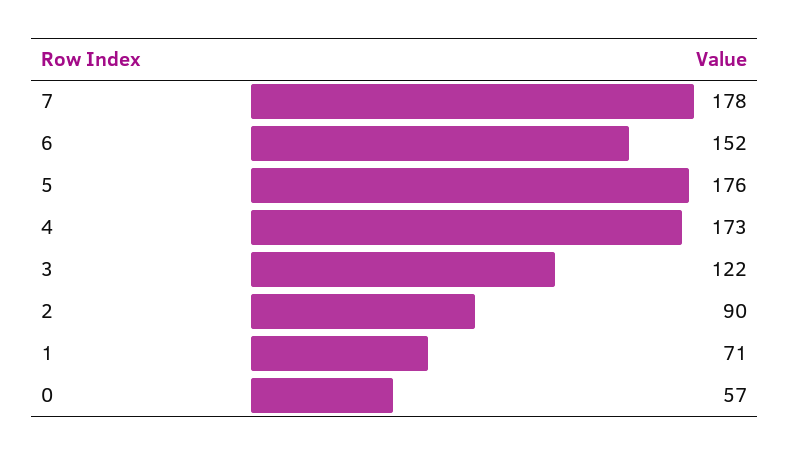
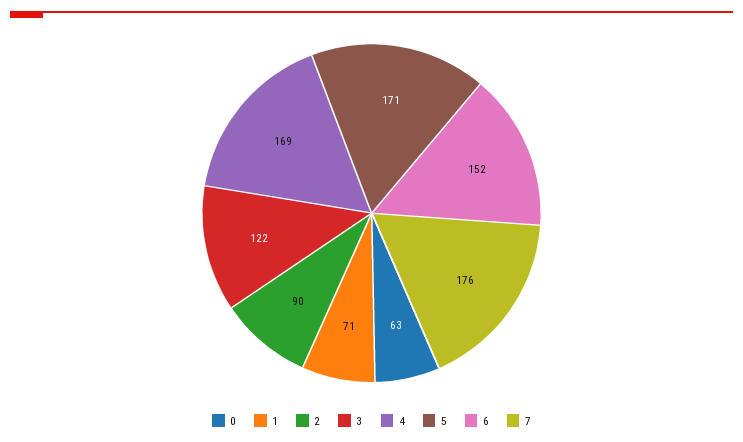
  {
-   "7": 178,
+   "7": 176,
    "6": 152,
-   "5": 176,
+   "5": 171,
-   "4": 173,
+   "4": 169,
    "3": 122,
    "2": 90,
    "1": 71,
-   "0": 57
+   "0": 63
  }

